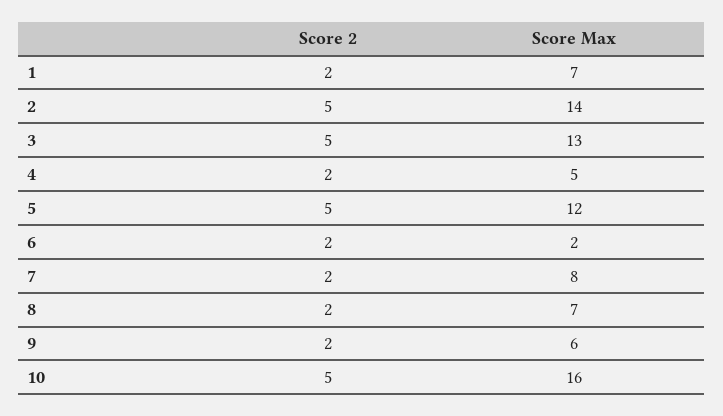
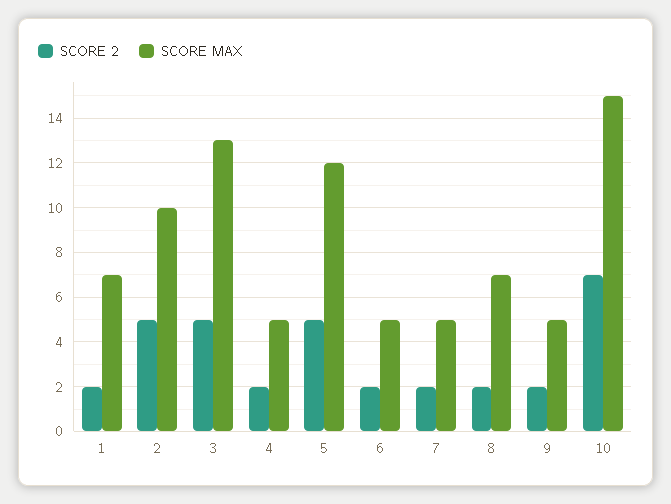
  {
    "Score 2": {
      "1": 2,
      "2": 5,
      "3": 5,
      "4": 2,
      "5": 5,
      "6": 2,
      "7": 2,
      "8": 2,
      "9": 2,
-     "10": 5
+     "10": 7
    },
    "Score Max": {
      "1": 7,
-     "2": 14,
+     "2": 10,
      "3": 13,
      "4": 5,
      "5": 12,
-     "6": 2,
+     "6": 5,
-     "7": 8,
+     "7": 5,
      "8": 7,
-     "9": 6,
+     "9": 5,
-     "10": 16
+     "10": 15
    }
  }

